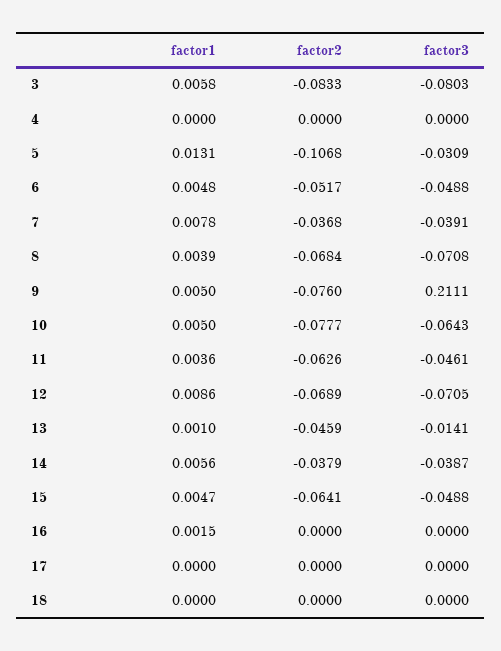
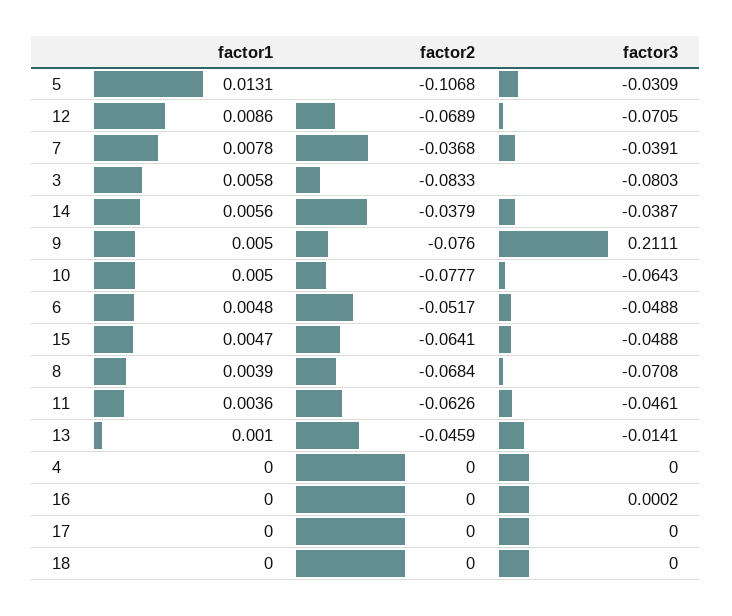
  {
    "factor1": {
      "3": 0.0058,
      "4": 0,
      "5": 0.0131,
      "6": 0.0048,
      "7": 0.0078,
      "8": 0.0039,
      "9": 0.005,
      "10": 0.005,
      "11": 0.0036,
      "12": 0.0086,
      "13": 0.001,
      "14": 0.0056,
      "15": 0.0047,
-     "16": 0.0015,
+     "16": 0,
      "17": 0,
      "18": 0
    },
    "factor2": {
      "3": -0.0833,
      "4": 0,
      "5": -0.1068,
      "6": -0.0517,
      "7": -0.0368,
      "8": -0.0684,
      "9": -0.076,
      "10": -0.0777,
      "11": -0.0626,
      "12": -0.0689,
      "13": -0.0459,
      "14": -0.0379,
      "15": -0.0641,
      "16": 0,
      "17": 0,
      "18": 0
    },
    "factor3": {
      "3": -0.0803,
      "4": 0,
      "5": -0.0309,
      "6": -0.0488,
      "7": -0.0391,
      "8": -0.0708,
      "9": 0.2111,
      "10": -0.0643,
      "11": -0.0461,
      "12": -0.0705,
      "13": -0.0141,
      "14": -0.0387,
      "15": -0.0488,
-     "16": 0,
+     "16": 0.0002,
      "17": 0,
      "18": 0
    }
  }

